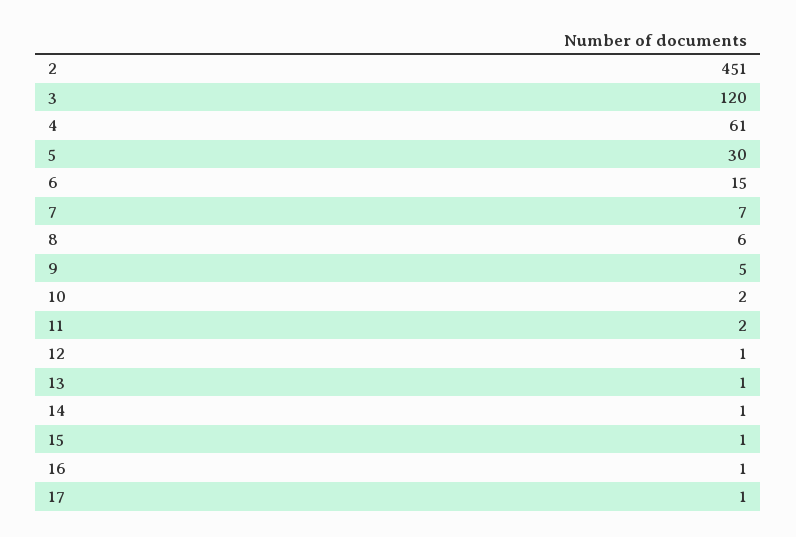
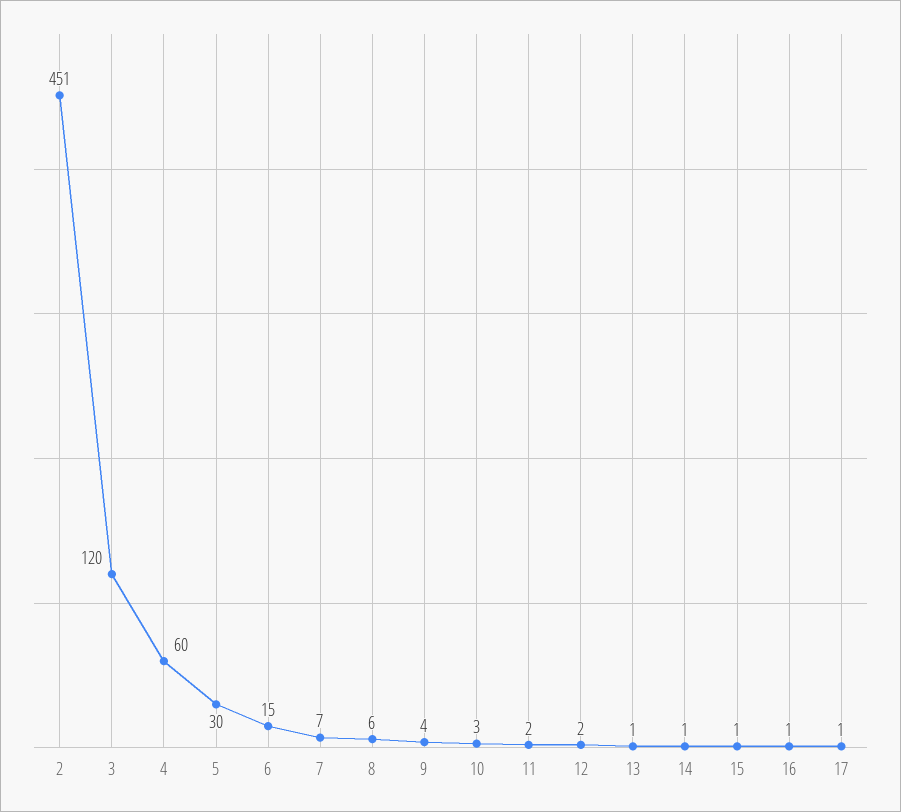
  {
    "2": 451,
    "3": 120,
-   "4": 61,
+   "4": 60,
    "5": 30,
    "6": 15,
    "7": 7,
    "8": 6,
-   "9": 5,
+   "9": 4,
-   "10": 2,
+   "10": 3,
    "11": 2,
-   "12": 1,
+   "12": 2,
    "13": 1,
    "14": 1,
    "15": 1,
    "16": 1,
    "17": 1
  }

